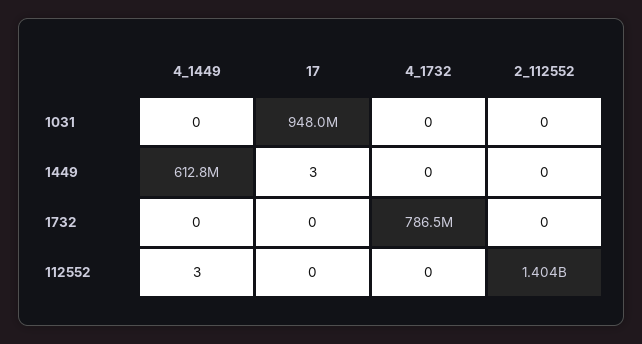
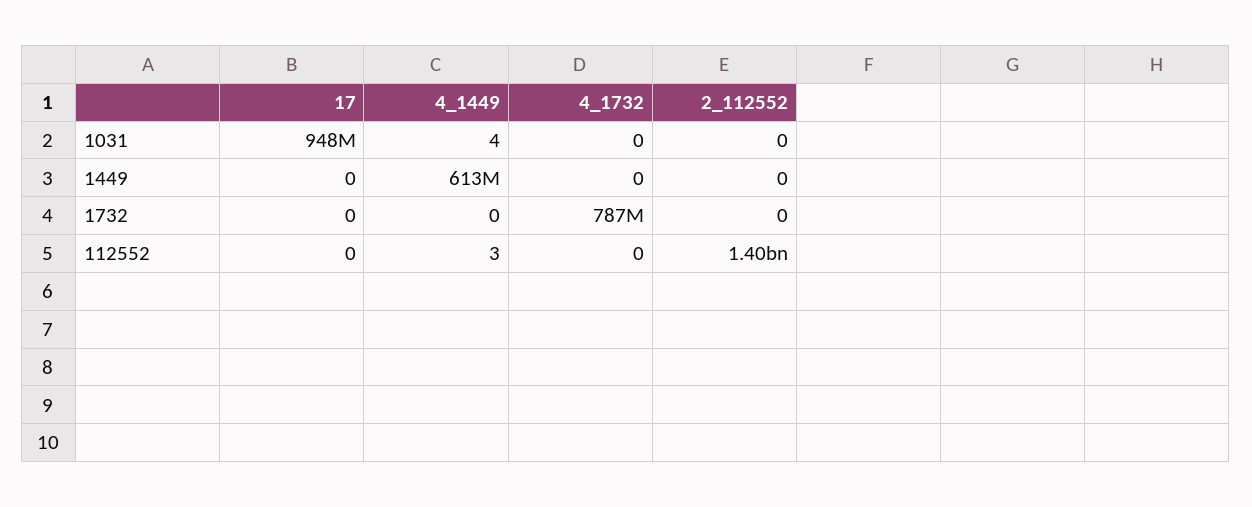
  {
    "4_1449": {
-     "1031": 0,
+     "1031": 4,
      "1449": 612800000,
      "1732": 0,
      "112552": 3
    },
    "17": {
      "1031": 948000000,
-     "1449": 3,
+     "1449": 0,
      "1732": 0,
      "112552": 0
    },
    "4_1732": {
      "1031": 0,
      "1449": 0,
      "1732": 786500000,
      "112552": 0
    },
    "2_112552": {
      "1031": 0,
      "1449": 0,
      "1732": 0,
      "112552": 1404000000
    }
  }

